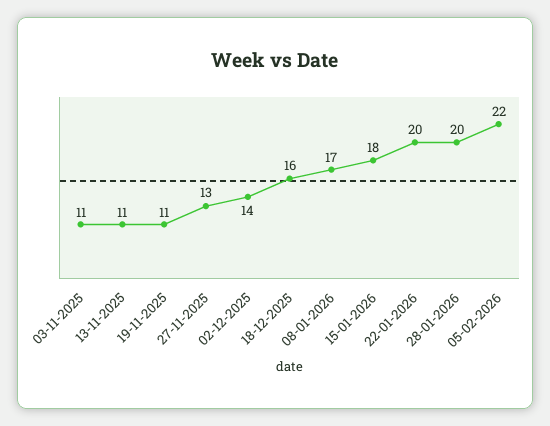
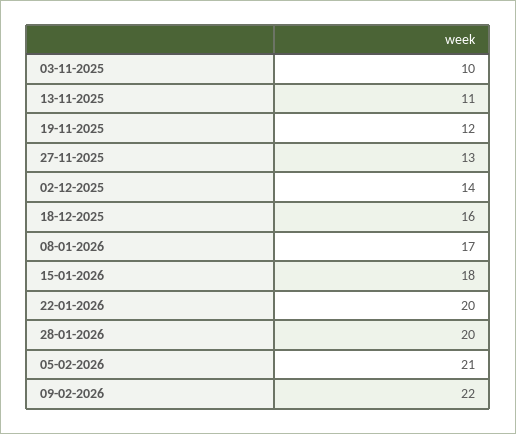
  {
-   "03-11-2025": 11,
+   "03-11-2025": 10,
    "13-11-2025": 11,
-   "19-11-2025": 11,
+   "19-11-2025": 12,
    "27-11-2025": 13,
    "02-12-2025": 14,
    "18-12-2025": 16,
    "08-01-2026": 17,
    "15-01-2026": 18,
    "22-01-2026": 20,
    "28-01-2026": 20,
-   "05-02-2026": 22
+   "05-02-2026": 21,
+   "09-02-2026": 22
  }

